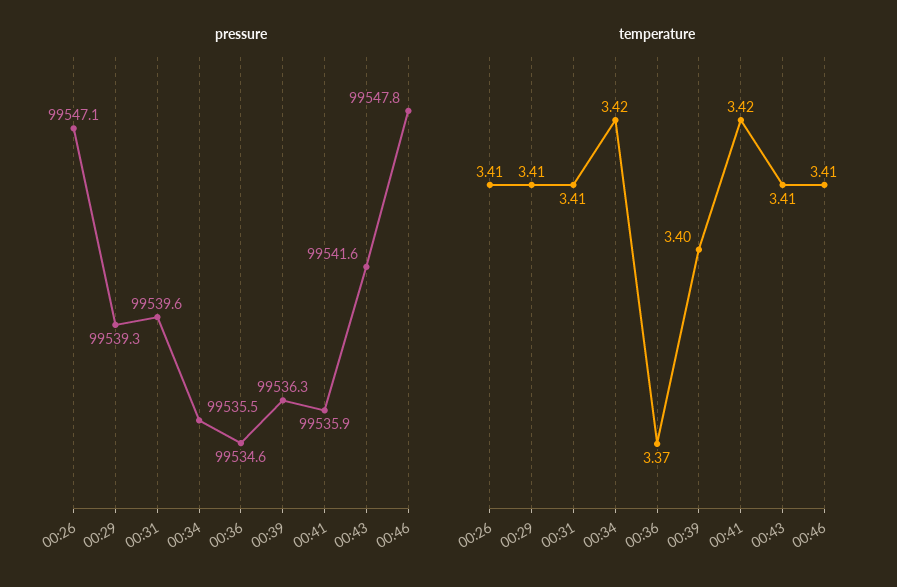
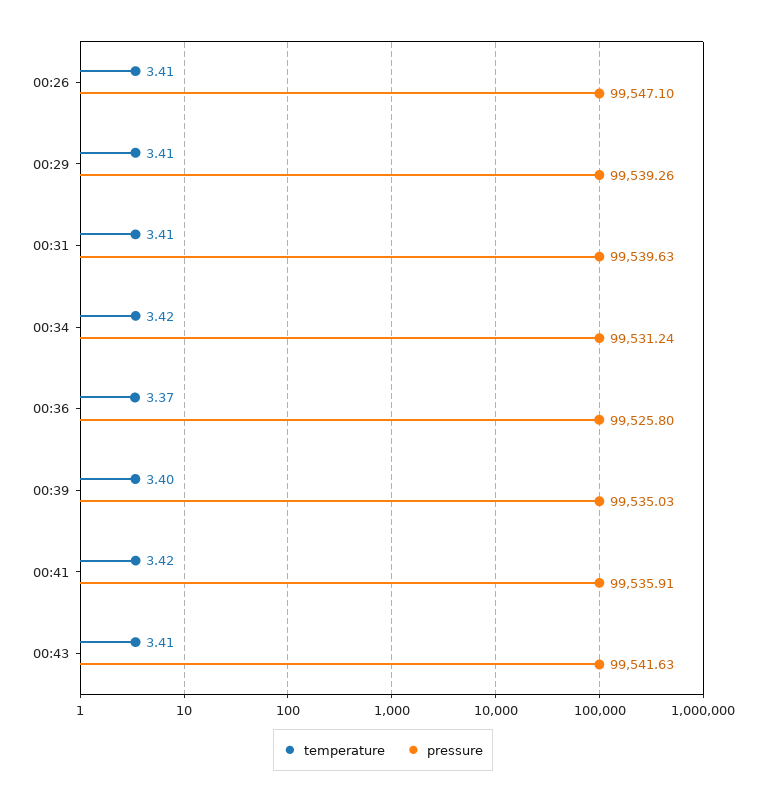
  {
    "pressure": {
      "00:26": 99547.1,
      "00:29": 99539.26,
      "00:31": 99539.63,
-     "00:34": 99535.5,
+     "00:34": 99531.24,
-     "00:36": 99534.6,
+     "00:36": 99525.8,
-     "00:39": 99536.3,
+     "00:39": 99535.03,
      "00:41": 99535.91,
-     "00:43": 99541.63,
+     "00:43": 99541.63
-     "00:46": 99547.8
    },
    "temperature": {
      "00:26": 3.41,
      "00:29": 3.41,
      "00:31": 3.41,
      "00:34": 3.42,
      "00:36": 3.37,
      "00:39": 3.4,
      "00:41": 3.42,
-     "00:43": 3.41,
+     "00:43": 3.41
-     "00:46": 3.41
    }
  }

